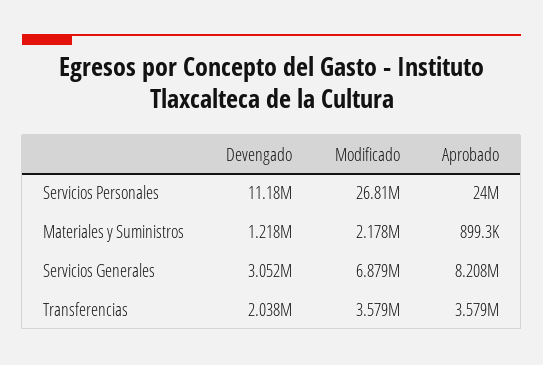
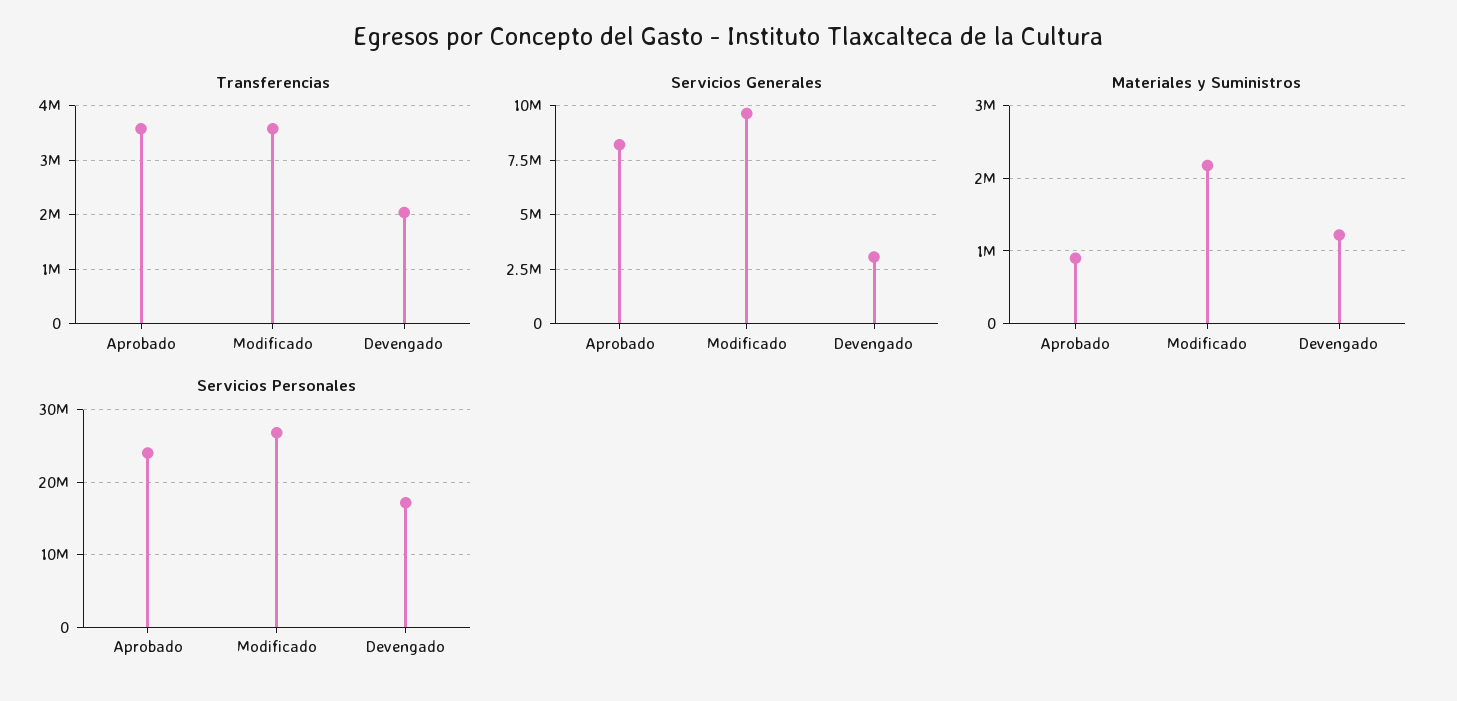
  {
    "Servicios Personales": {
-     "Devengado": 11180000,
+     "Devengado": 17000000,
      "Modificado": 26810000,
      "Aprobado": 24000000
    },
    "Materiales y Suministros": {
      "Devengado": 1218000,
      "Modificado": 2178000,
      "Aprobado": 899300
    },
    "Servicios Generales": {
      "Devengado": 3052000,
-     "Modificado": 6879000,
+     "Modificado": 9500000,
      "Aprobado": 8208000
    },
    "Transferencias": {
      "Devengado": 2038000,
      "Modificado": 3579000,
      "Aprobado": 3579000
    }
  }

